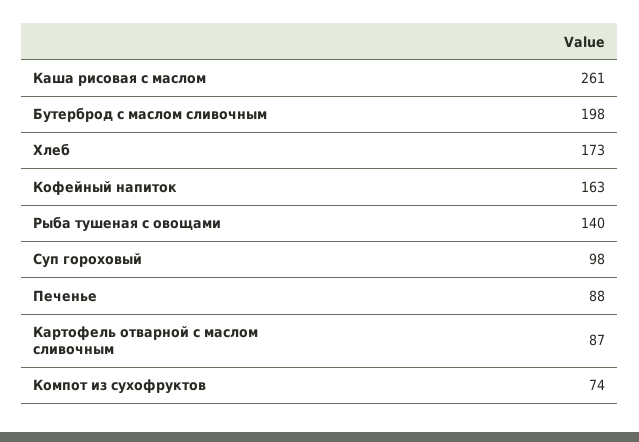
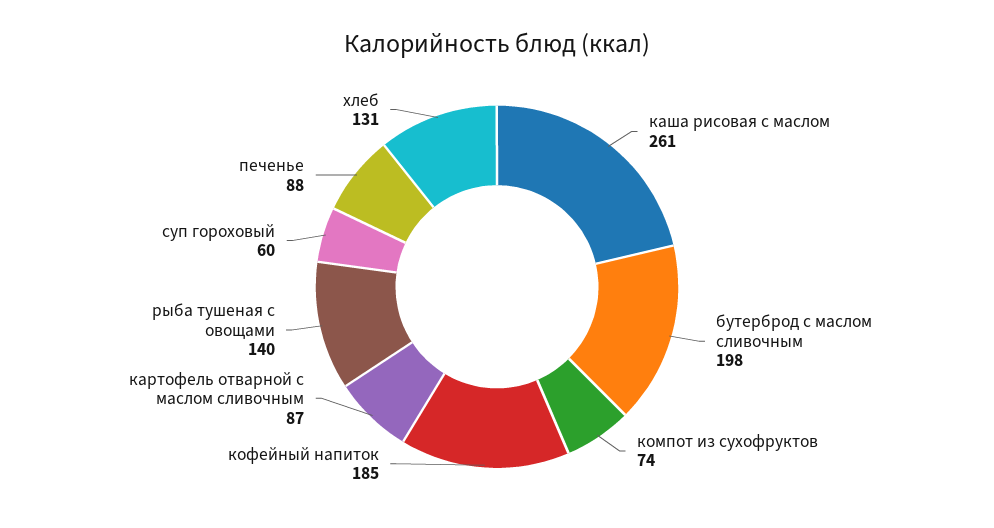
  {
    "Каша рисовая с маслом": 261,
    "Бутерброд с маслом сливочным": 198,
-   "Хлеб": 173,
+   "Хлеб": 131,
-   "Кофейный напиток": 163,
+   "Кофейный напиток": 185,
    "Рыба тушеная с овощами": 140,
-   "Суп гороховый": 98,
+   "Суп гороховый": 60,
    "Печенье": 88,
    "Картофель отварной с маслом сливочным": 87,
    "Компот из сухофруктов": 74
  }

